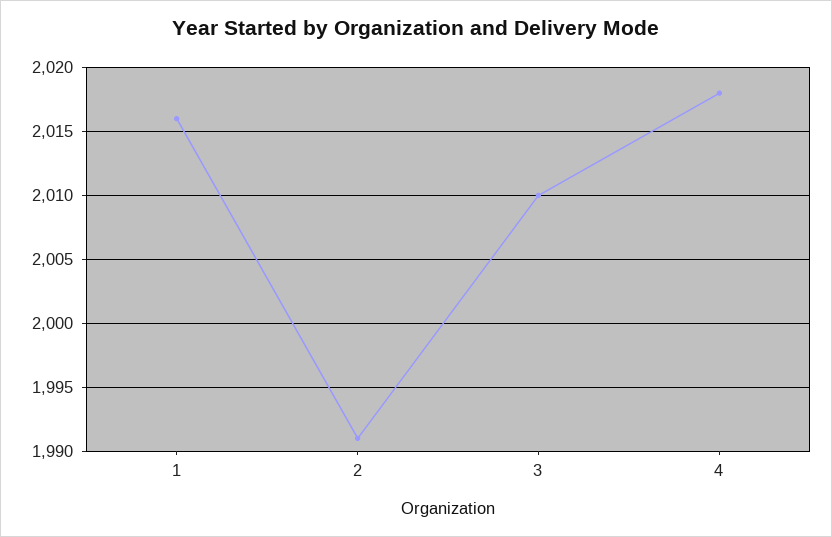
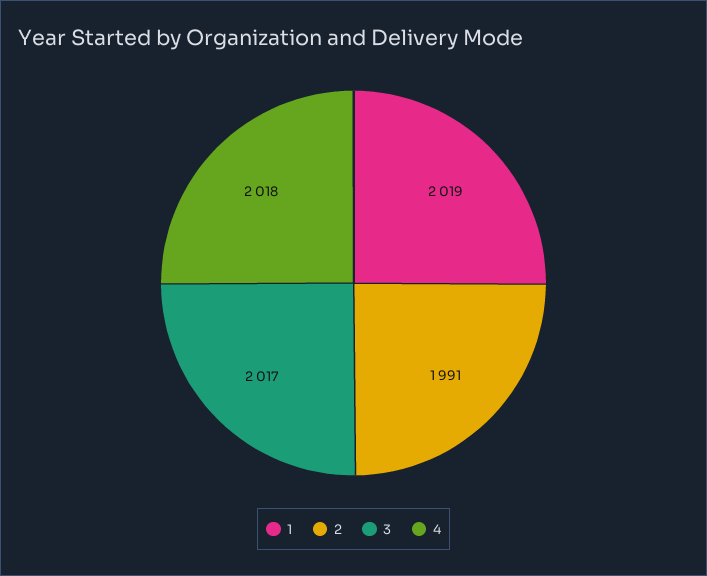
  {
-   "1": 2016,
+   "1": 2019,
    "2": 1991,
-   "3": 2010,
+   "3": 2017,
    "4": 2018
  }

